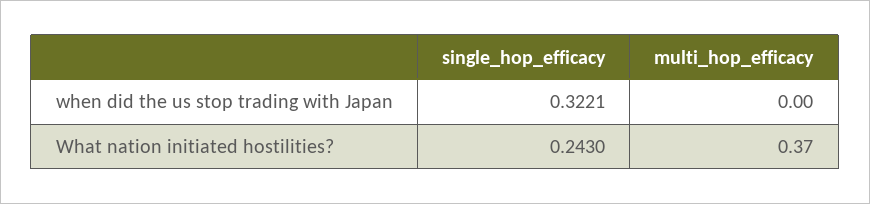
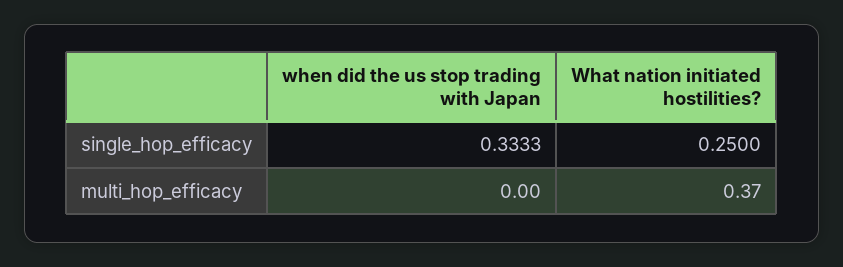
  {
    "single_hop_efficacy": {
-     "when did the us stop trading with Japan": 0.3221,
+     "when did the us stop trading with Japan": 0.3333,
-     "What nation initiated hostilities?": 0.243
+     "What nation initiated hostilities?": 0.25
    },
    "multi_hop_efficacy": {
      "when did the us stop trading with Japan": 0,
      "What nation initiated hostilities?": 0.37
    }
  }

